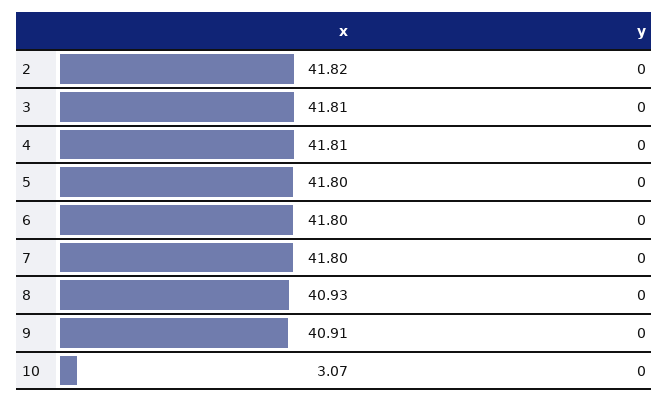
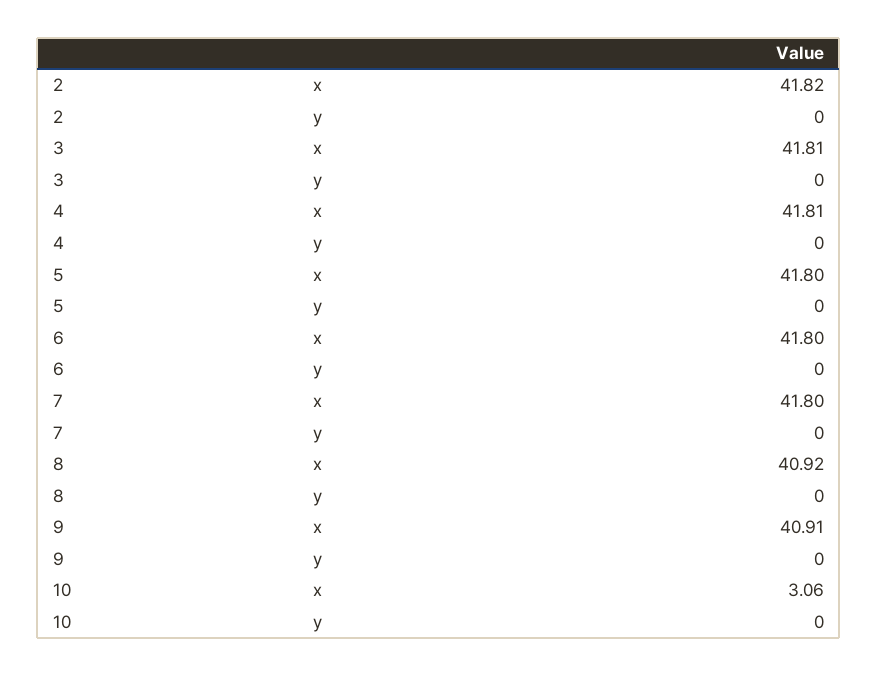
  {
    "x": {
      "2": 41.82,
      "3": 41.81,
      "4": 41.81,
      "5": 41.8,
      "6": 41.8,
      "7": 41.8,
-     "8": 40.93,
+     "8": 40.92,
      "9": 40.91,
-     "10": 3.07
+     "10": 3.06
    },
    "y": {
      "2": 0,
      "3": 0,
      "4": 0,
      "5": 0,
      "6": 0,
      "7": 0,
      "8": 0,
      "9": 0,
      "10": 0
    }
  }

